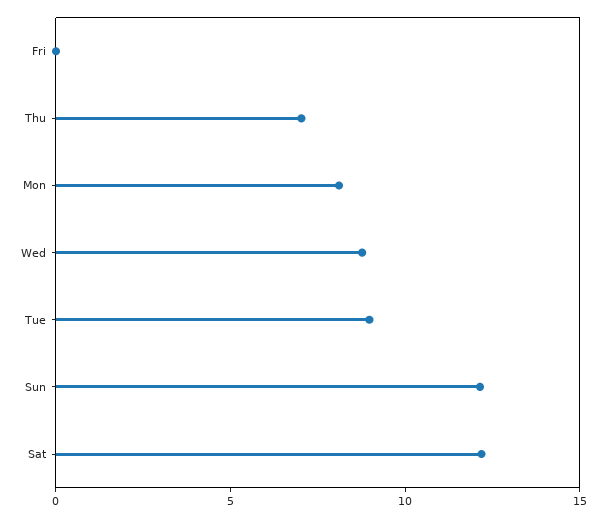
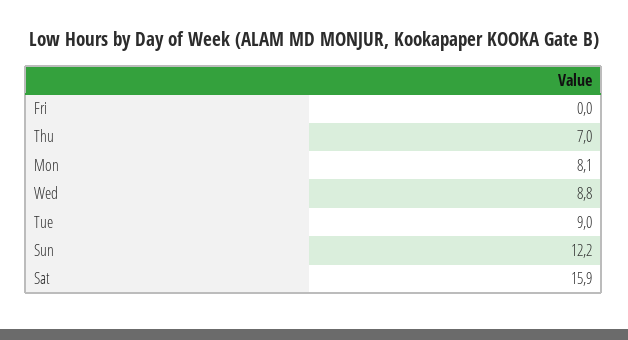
  {
    "Fri": 0,
    "Thu": 7,
    "Mon": 8.1,
    "Wed": 8.8,
    "Tue": 9,
    "Sun": 12.2,
-   "Sat": 12
+   "Sat": 15.9
  }

